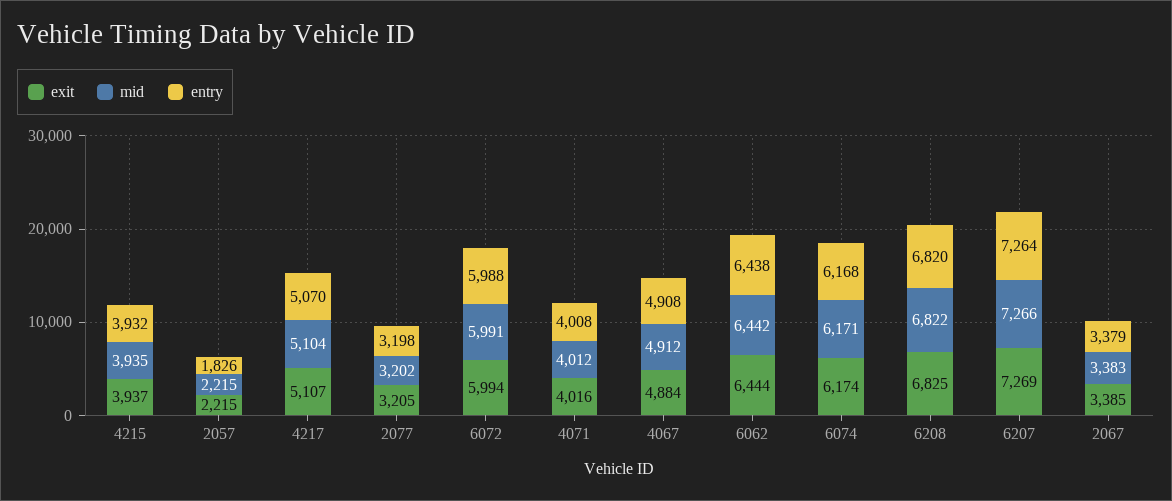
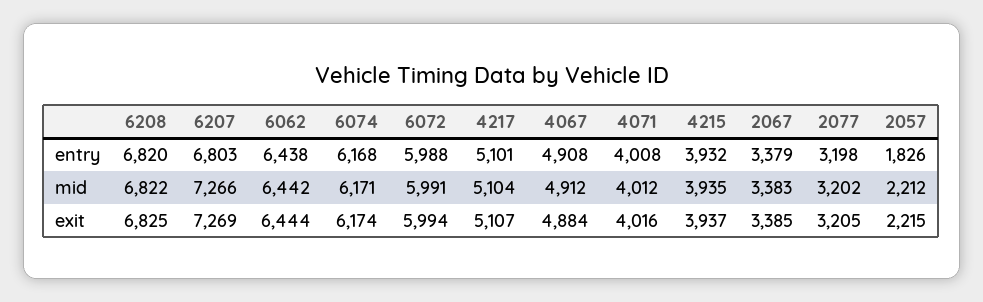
  {
    "exit": {
      "4215": 3937,
      "2057": 2215,
      "4217": 5107,
      "2077": 3205,
      "6072": 5994,
      "4071": 4016,
      "4067": 4884,
      "6062": 6444,
      "6074": 6174,
      "6208": 6825,
      "6207": 7269,
      "2067": 3385
    },
    "mid": {
      "4215": 3935,
-     "2057": 2215,
+     "2057": 2212,
      "4217": 5104,
      "2077": 3202,
      "6072": 5991,
      "4071": 4012,
      "4067": 4912,
      "6062": 6442,
      "6074": 6171,
      "6208": 6822,
      "6207": 7266,
      "2067": 3383
    },
    "entry": {
      "4215": 3932,
      "2057": 1826,
-     "4217": 5070,
+     "4217": 5101,
      "2077": 3198,
      "6072": 5988,
      "4071": 4008,
      "4067": 4908,
      "6062": 6438,
      "6074": 6168,
      "6208": 6820,
-     "6207": 7264,
+     "6207": 6803,
      "2067": 3379
    }
  }

